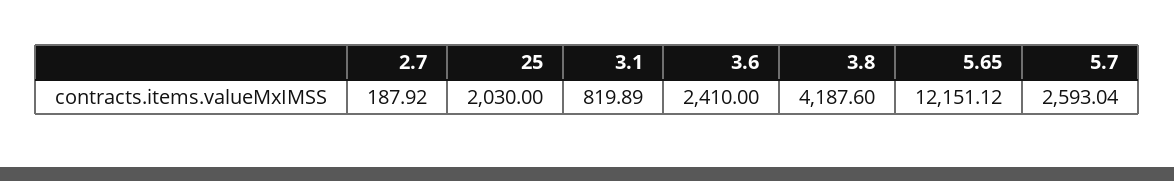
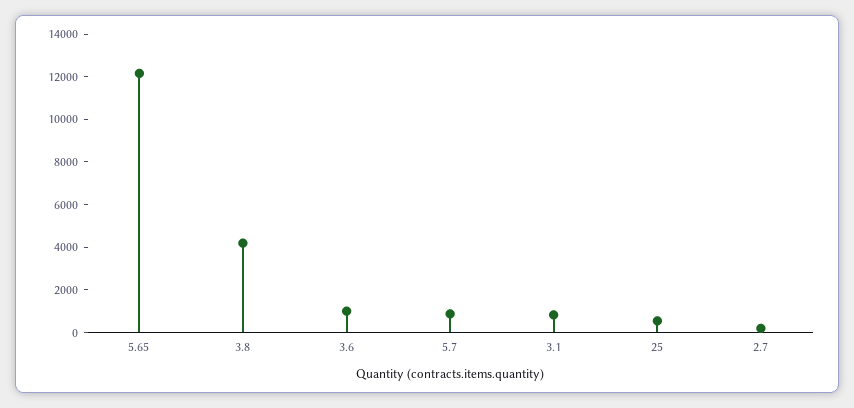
  {
    "2.7": 187.92,
-   "25": 2030,
+   "25": 500,
    "3.1": 819.89,
-   "3.6": 2410,
+   "3.6": 1000,
    "3.8": 4187.6,
    "5.65": 12151.12,
-   "5.7": 2593.04
+   "5.7": 1000
  }

